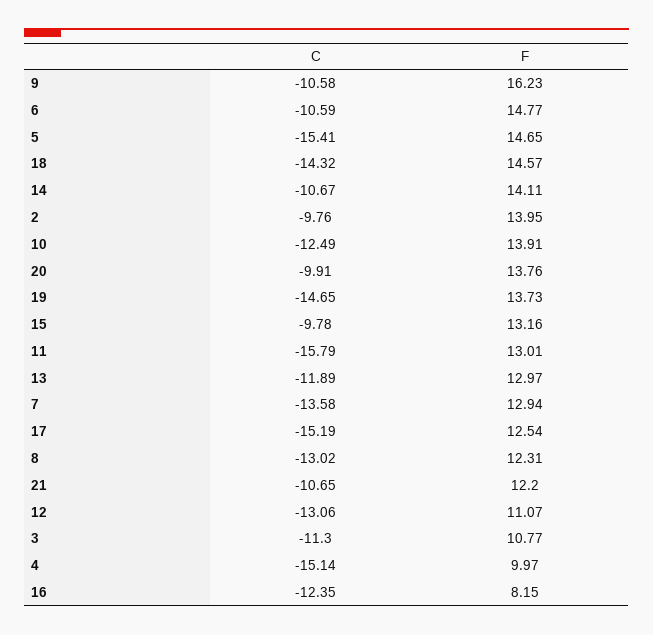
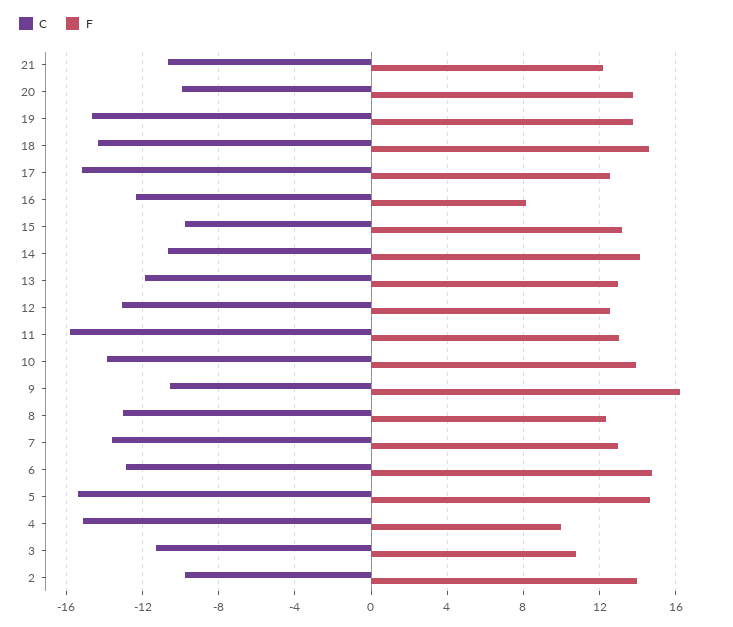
  {
    "C": {
      "9": -10.58,
-     "6": -10.59,
+     "6": -13,
      "5": -15.41,
      "18": -14.32,
      "14": -10.67,
      "2": -9.76,
-     "10": -12.49,
+     "10": -14,
      "20": -9.91,
      "19": -14.65,
      "15": -9.78,
      "11": -15.79,
      "13": -11.89,
      "7": -13.58,
      "17": -15.19,
      "8": -13.02,
      "21": -10.65,
      "12": -13.06,
      "3": -11.3,
      "4": -15.14,
      "16": -12.35
    },
    "F": {
      "9": 16.23,
      "6": 14.77,
      "5": 14.65,
      "18": 14.57,
      "14": 14.11,
      "2": 13.95,
      "10": 13.91,
      "20": 13.76,
      "19": 13.73,
      "15": 13.16,
      "11": 13.01,
      "13": 12.97,
      "7": 12.94,
      "17": 12.54,
      "8": 12.31,
      "21": 12.2,
-     "12": 11.07,
+     "12": 12.5,
      "3": 10.77,
      "4": 9.97,
      "16": 8.15
    }
  }

